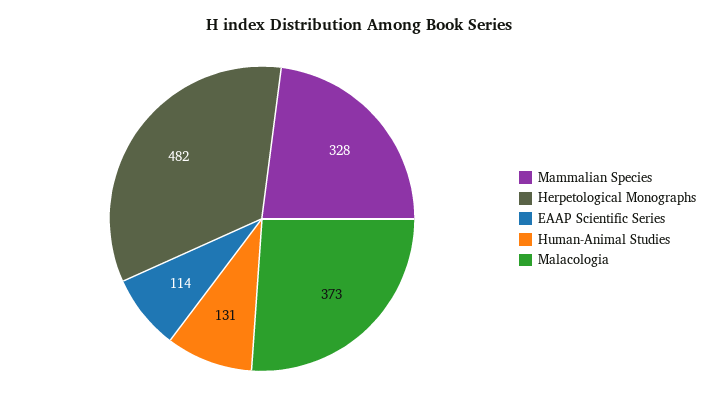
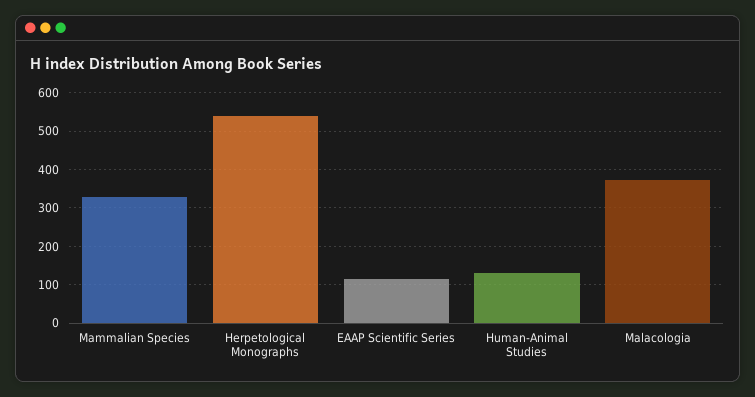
  {
    "Mammalian Species": 328,
-   "Herpetological Monographs": 482,
+   "Herpetological Monographs": 540,
    "EAAP Scientific Series": 114,
    "Human-Animal Studies": 131,
    "Malacologia": 373
  }

